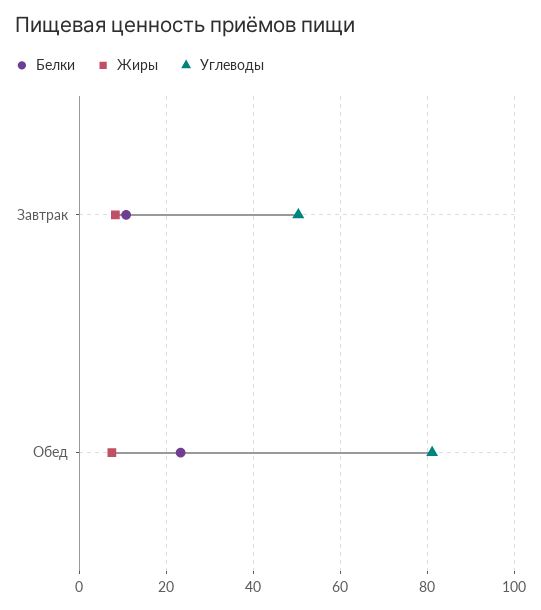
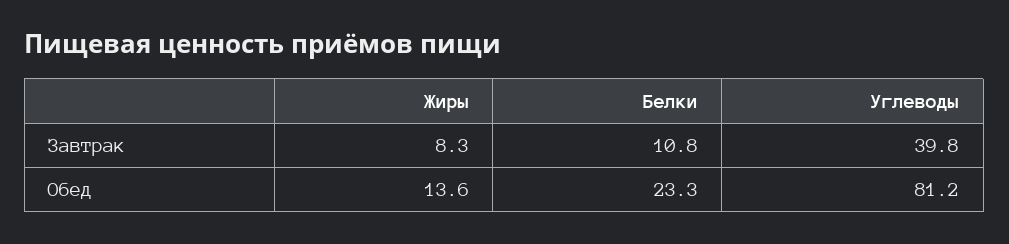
  {
    "Белки": {
      "Завтрак": 10.8,
      "Обед": 23.3
    },
    "Жиры": {
      "Завтрак": 8.3,
-     "Обед": 8
+     "Обед": 13.6
    },
    "Углеводы": {
-     "Завтрак": 50,
+     "Завтрак": 39.8,
      "Обед": 81.2
    }
  }

